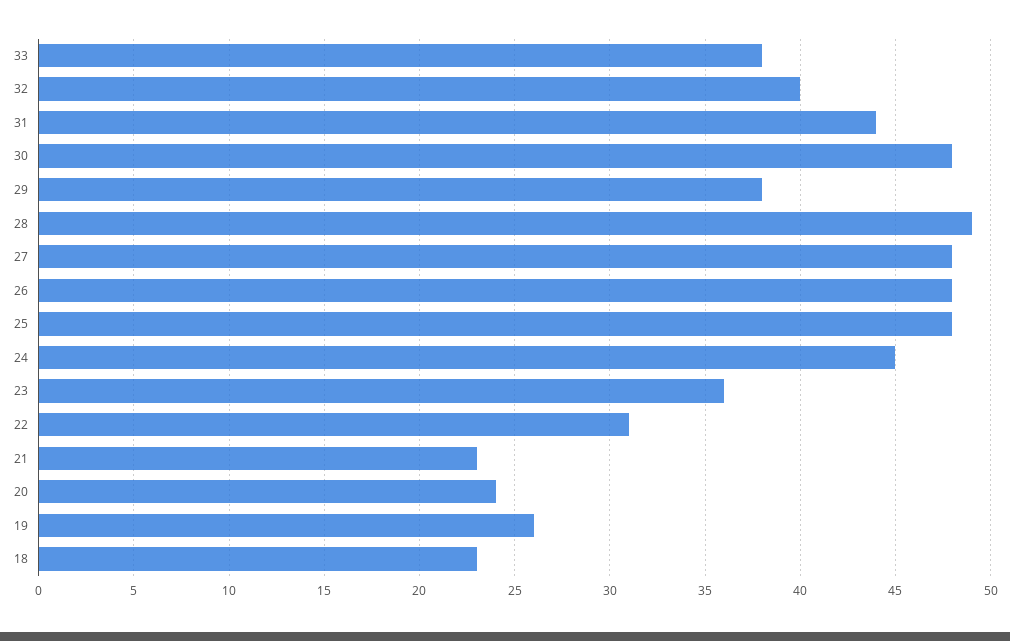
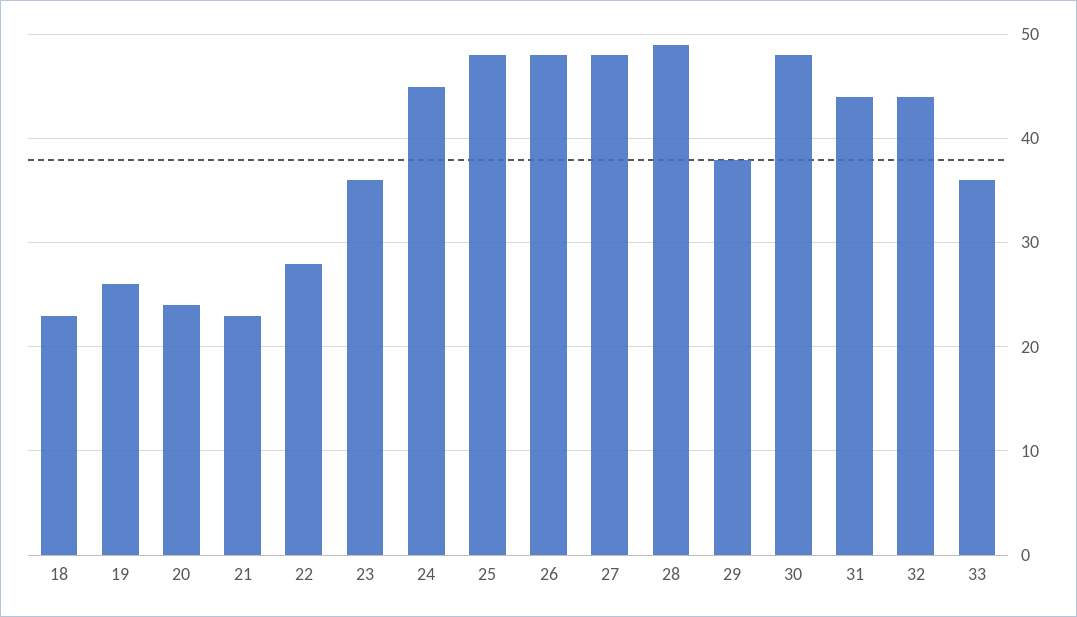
  {
-   "33": 38,
+   "33": 36,
-   "32": 40,
+   "32": 44,
    "31": 44,
    "30": 48,
    "29": 38,
    "28": 49,
    "27": 48,
    "26": 48,
    "25": 48,
    "24": 45,
    "23": 36,
-   "22": 31,
+   "22": 28,
    "21": 23,
    "20": 24,
    "19": 26,
    "18": 23
  }

